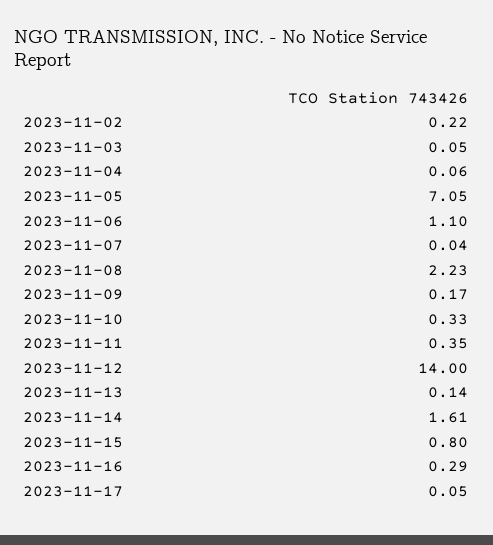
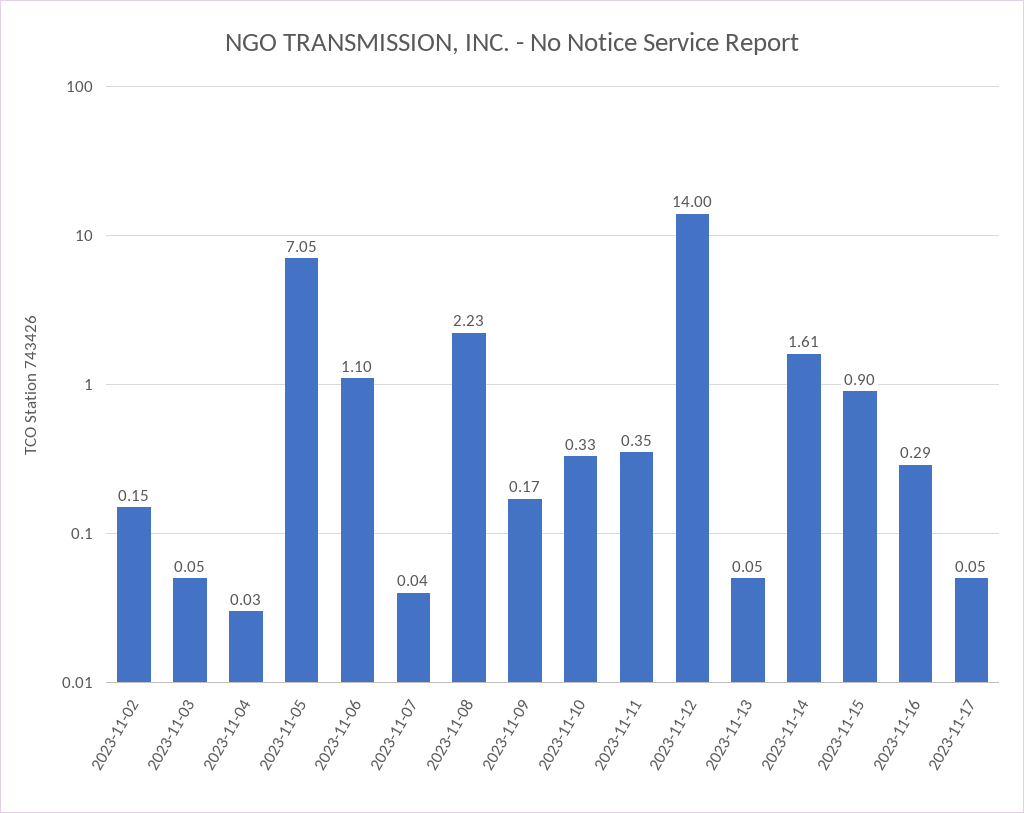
  {
-   "2023-11-02": 0.22,
+   "2023-11-02": 0.15,
    "2023-11-03": 0.05,
-   "2023-11-04": 0.06,
+   "2023-11-04": 0.03,
    "2023-11-05": 7.05,
    "2023-11-06": 1.1,
    "2023-11-07": 0.04,
    "2023-11-08": 2.23,
    "2023-11-09": 0.17,
    "2023-11-10": 0.33,
    "2023-11-11": 0.35,
    "2023-11-12": 14,
-   "2023-11-13": 0.14,
+   "2023-11-13": 0.05,
    "2023-11-14": 1.61,
-   "2023-11-15": 0.8,
+   "2023-11-15": 0.9,
    "2023-11-16": 0.29,
    "2023-11-17": 0.05
  }

